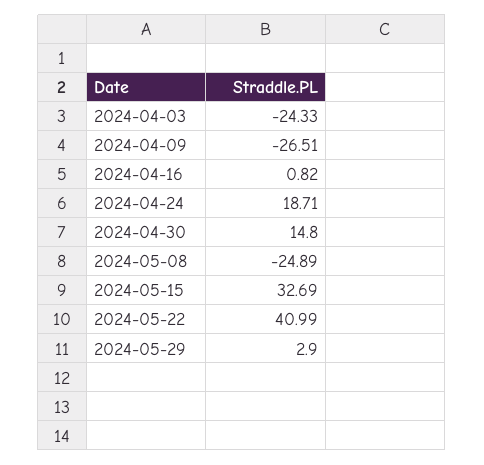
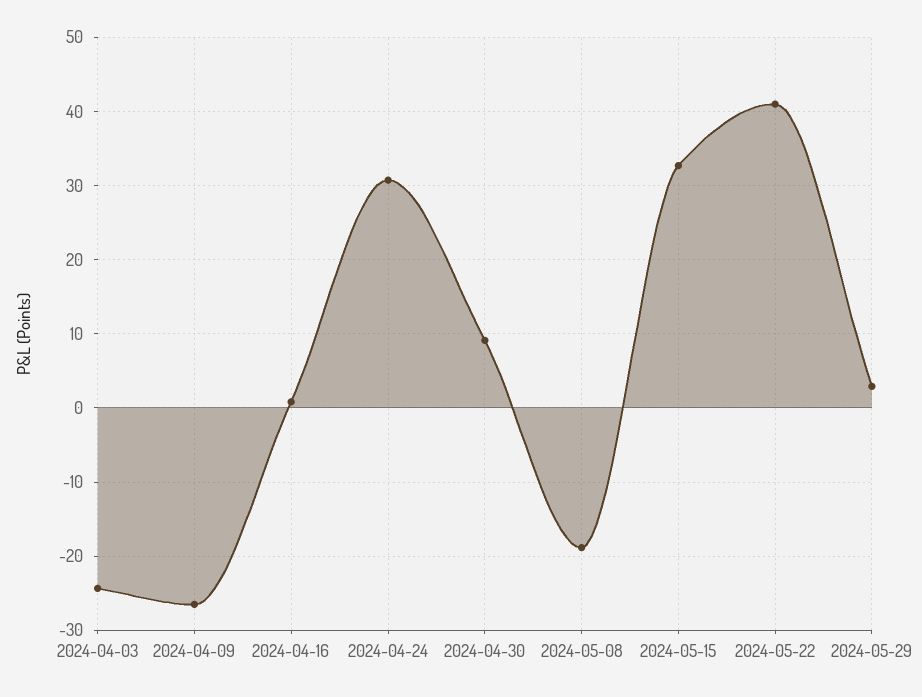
  {
    "2024-04-03": -24.33,
    "2024-04-09": -26.51,
    "2024-04-16": 0.82,
-   "2024-04-24": 18.71,
+   "2024-04-24": 31,
-   "2024-04-30": 14.8,
+   "2024-04-30": 9,
-   "2024-05-08": -24.89,
+   "2024-05-08": -19,
    "2024-05-15": 32.69,
    "2024-05-22": 40.99,
    "2024-05-29": 2.9
  }

